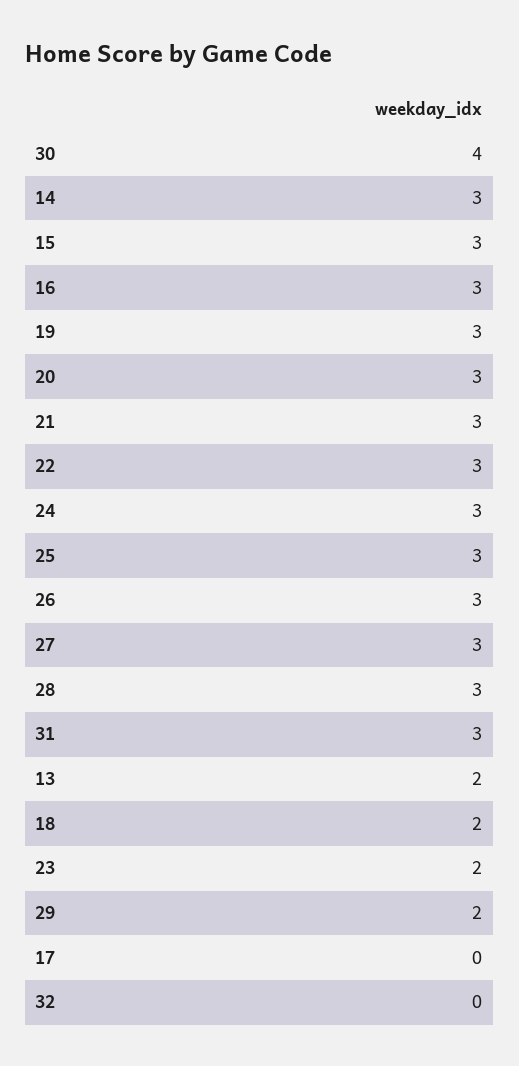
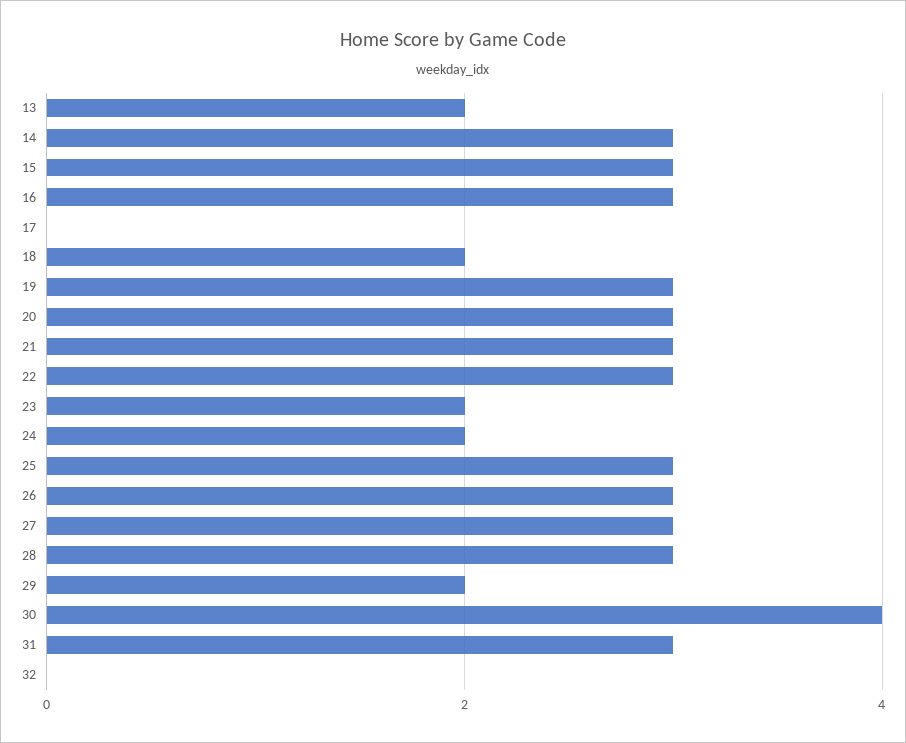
  {
    "30": 4,
    "14": 3,
    "15": 3,
    "16": 3,
    "19": 3,
    "20": 3,
    "21": 3,
    "22": 3,
-   "24": 3,
+   "24": 2,
    "25": 3,
    "26": 3,
    "27": 3,
    "28": 3,
    "31": 3,
    "13": 2,
    "18": 2,
    "23": 2,
    "29": 2,
    "17": 0,
    "32": 0
  }

